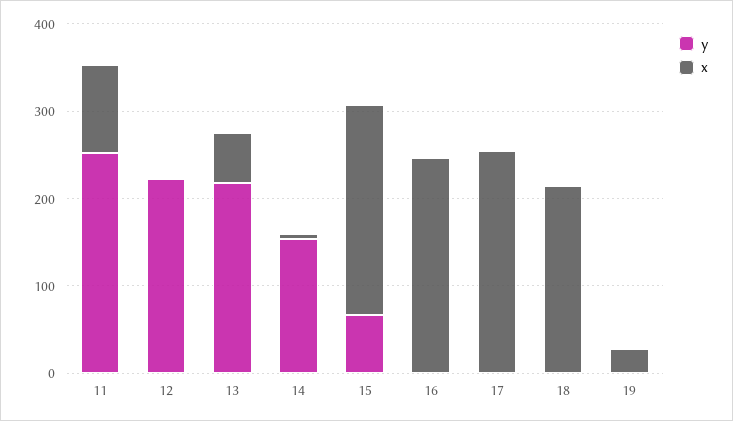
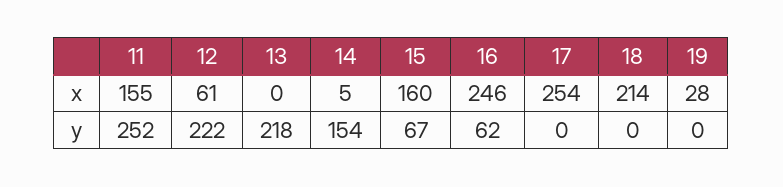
  {
    "y": {
      "11": 252,
      "12": 222,
      "13": 218,
      "14": 154,
      "15": 67,
-     "16": 0,
+     "16": 62,
      "17": 0,
      "18": 0,
      "19": 0
    },
    "x": {
-     "11": 100,
+     "11": 155,
-     "12": 0,
+     "12": 61,
-     "13": 60,
+     "13": 0,
      "14": 5,
-     "15": 240,
+     "15": 160,
      "16": 246,
      "17": 254,
      "18": 214,
      "19": 28
    }
  }

